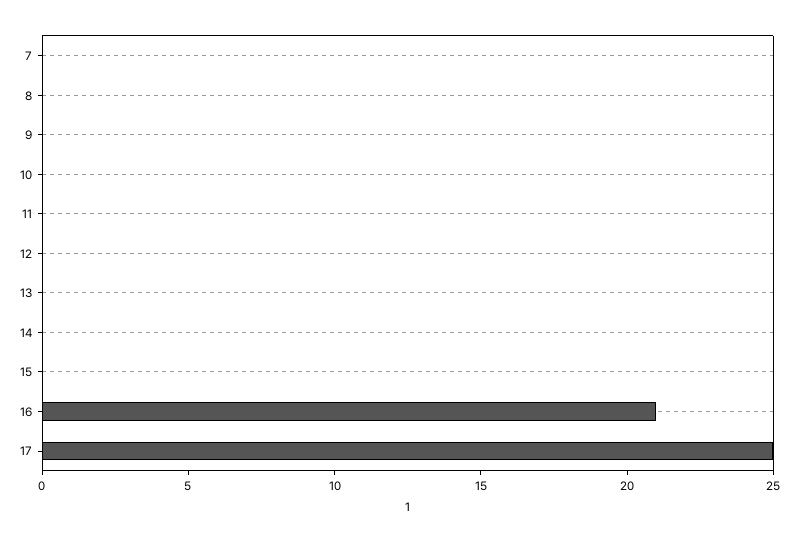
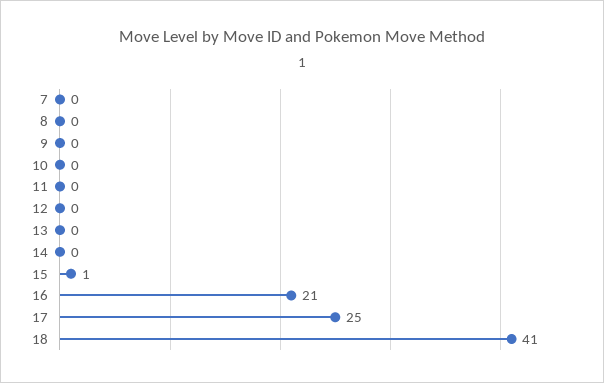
  {
    "7": 0,
    "8": 0,
    "9": 0,
    "10": 0,
    "11": 0,
    "12": 0,
    "13": 0,
    "14": 0,
-   "15": 0,
+   "15": 1,
    "16": 21,
-   "17": 25
+   "17": 25,
+   "18": 41
  }

